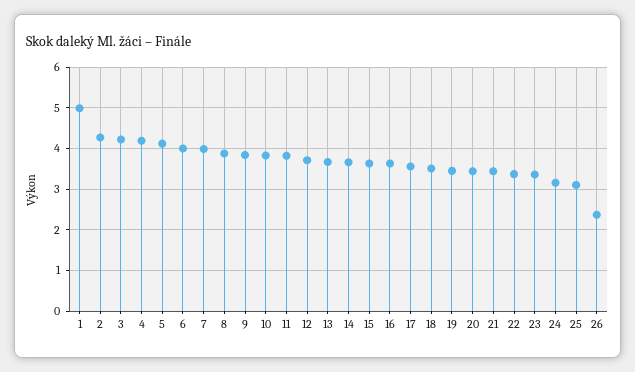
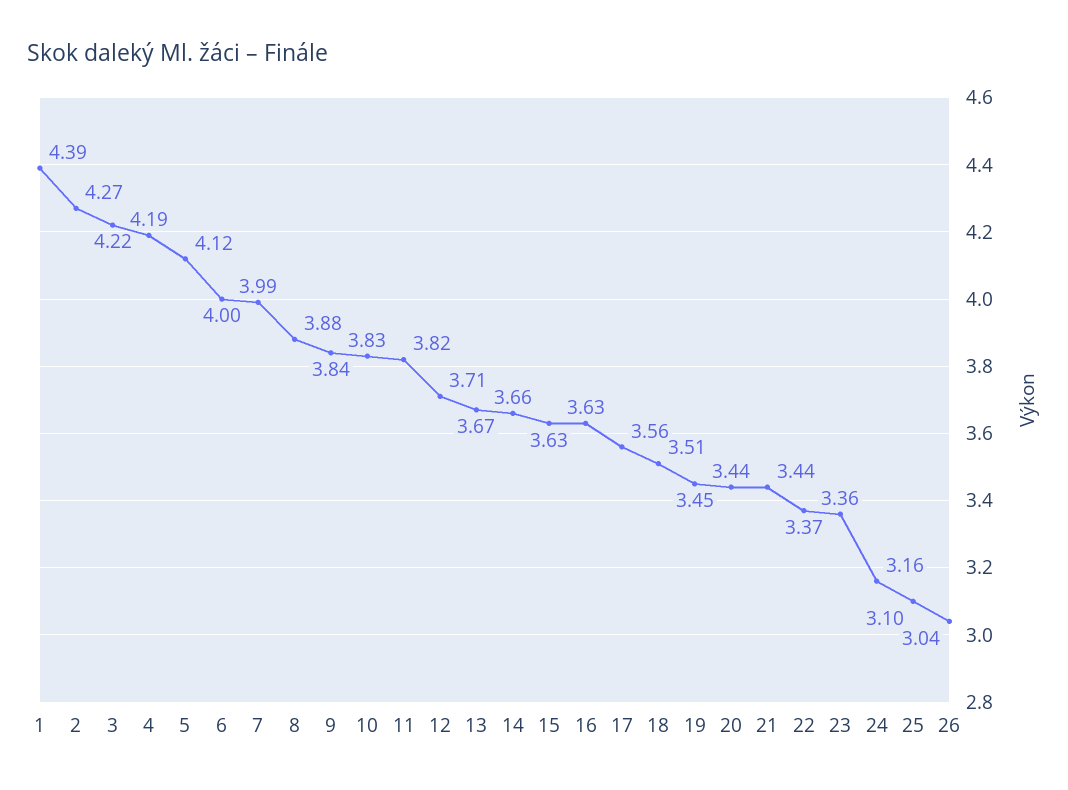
  {
-   "1": 5,
+   "1": 4.39,
    "2": 4.27,
    "3": 4.22,
    "4": 4.19,
    "5": 4.12,
    "6": 4,
    "7": 3.99,
    "8": 3.88,
    "9": 3.84,
    "10": 3.83,
    "11": 3.82,
    "12": 3.71,
    "13": 3.67,
    "14": 3.66,
    "15": 3.63,
    "16": 3.63,
    "17": 3.56,
    "18": 3.51,
    "19": 3.45,
    "20": 3.44,
    "21": 3.44,
    "22": 3.37,
    "23": 3.36,
    "24": 3.16,
    "25": 3.1,
-   "26": 2.4
+   "26": 3.04
  }

